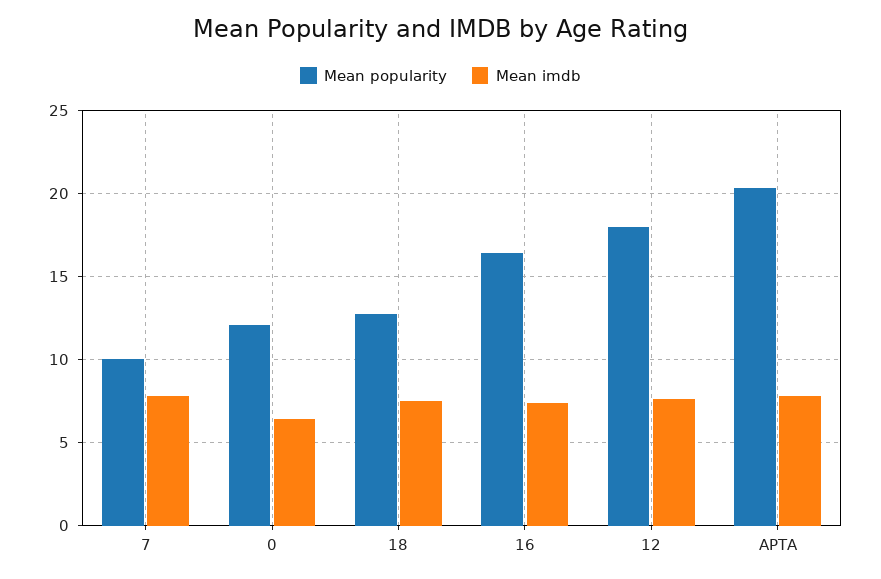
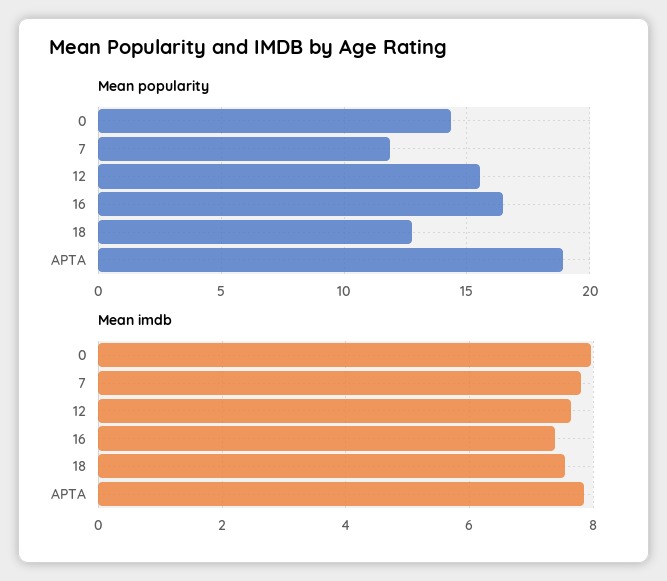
  {
    "Mean popularity": {
-     "7": 10,
+     "7": 12,
-     "0": 12,
+     "0": 14.5,
      "18": 13,
      "16": 16.5,
-     "12": 18,
+     "12": 15.5,
-     "APTA": 20.5
+     "APTA": 19
    },
    "Mean imdb": {
      "7": 7.8,
-     "0": 6.5,
+     "0": 8,
      "18": 7.6,
      "16": 7.4,
      "12": 7.6,
      "APTA": 7.8
    }
  }

